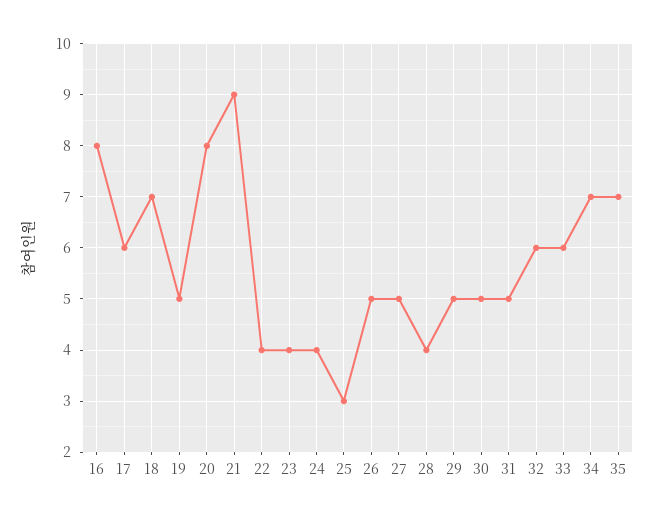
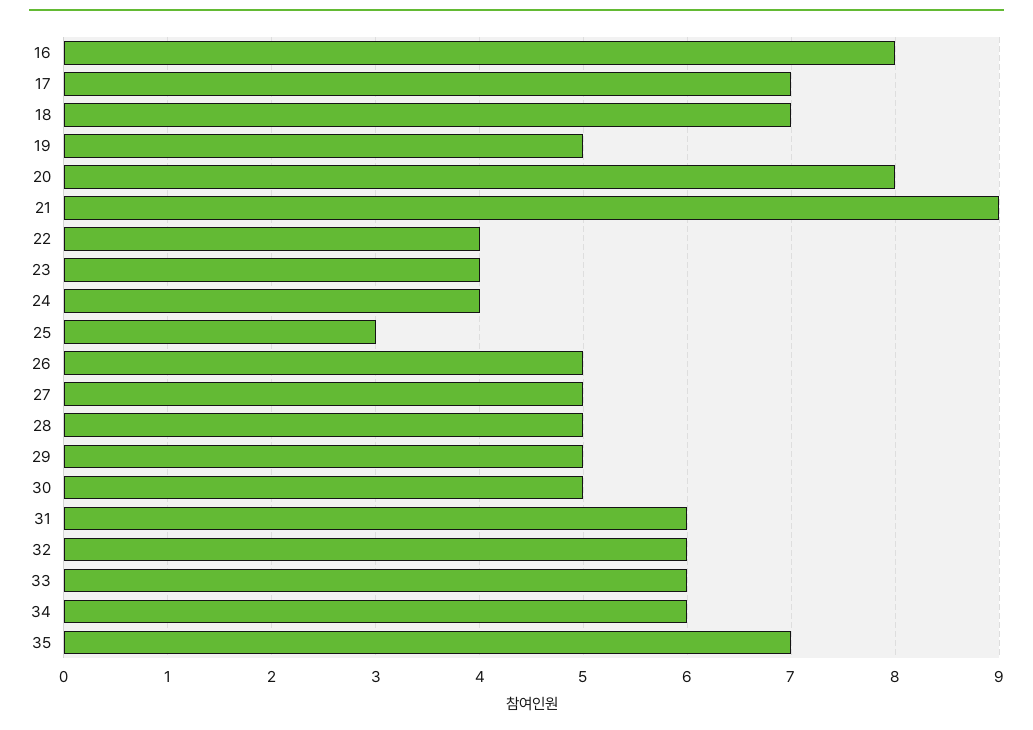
  {
    "16": 8,
-   "17": 6,
+   "17": 7,
    "18": 7,
    "19": 5,
    "20": 8,
    "21": 9,
    "22": 4,
    "23": 4,
    "24": 4,
    "25": 3,
    "26": 5,
    "27": 5,
-   "28": 4,
+   "28": 5,
    "29": 5,
    "30": 5,
-   "31": 5,
+   "31": 6,
    "32": 6,
    "33": 6,
-   "34": 7,
+   "34": 6,
    "35": 7
  }

